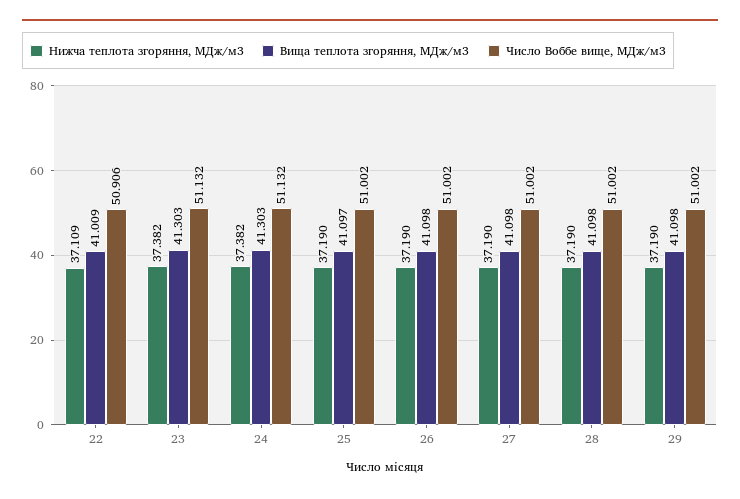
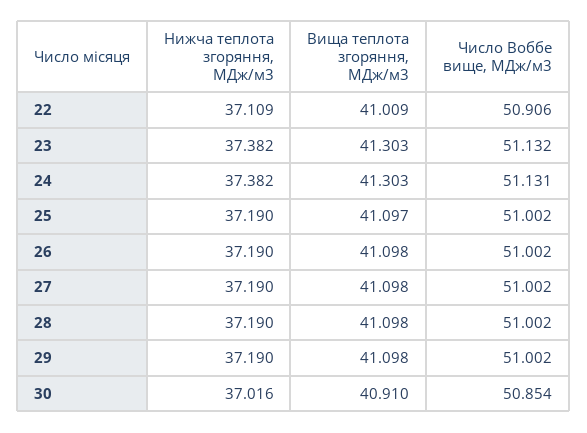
  {
    "Нижча теплота згоряння, МДж/м3": {
      "22": 37.109,
      "23": 37.382,
      "24": 37.382,
      "25": 37.19,
      "26": 37.19,
      "27": 37.19,
      "28": 37.19,
-     "29": 37.19
+     "29": 37.19,
+     "30": 37.016
    },
    "Вища теплота згоряння, МДж/м3": {
      "22": 41.009,
      "23": 41.303,
      "24": 41.303,
      "25": 41.097,
      "26": 41.098,
      "27": 41.098,
      "28": 41.098,
-     "29": 41.098
+     "29": 41.098,
+     "30": 40.91
    },
    "Число Воббе вище, МДж/м3": {
      "22": 50.906,
      "23": 51.132,
-     "24": 51.132,
+     "24": 51.131,
      "25": 51.002,
      "26": 51.002,
      "27": 51.002,
      "28": 51.002,
-     "29": 51.002
+     "29": 51.002,
+     "30": 50.854
    }
  }

